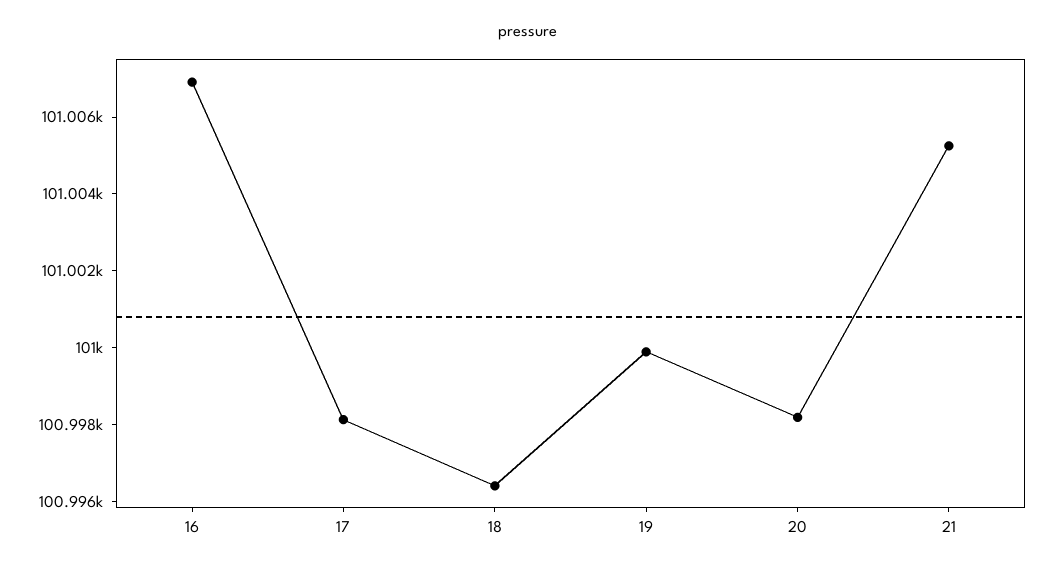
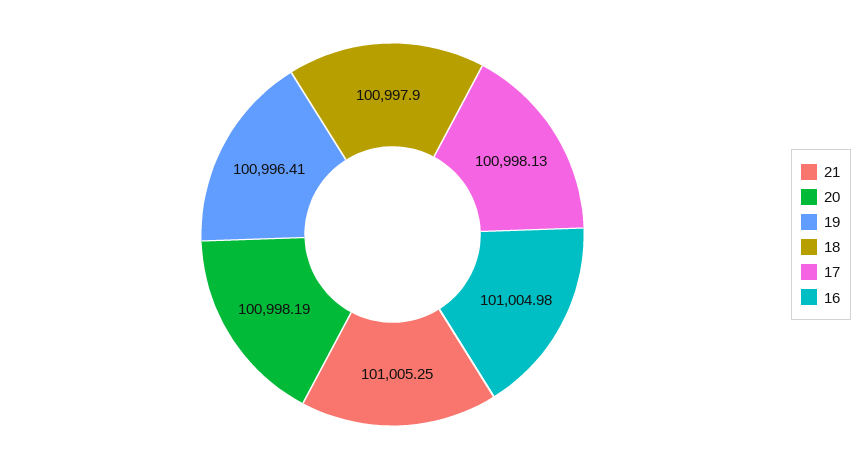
  {
-   "16": 101007,
+   "16": 101004.98,
    "17": 100998.13,
-   "18": 100996.5,
+   "18": 100997.9,
-   "19": 101000,
+   "19": 100996.41,
    "20": 100998.19,
    "21": 101005.25
  }

